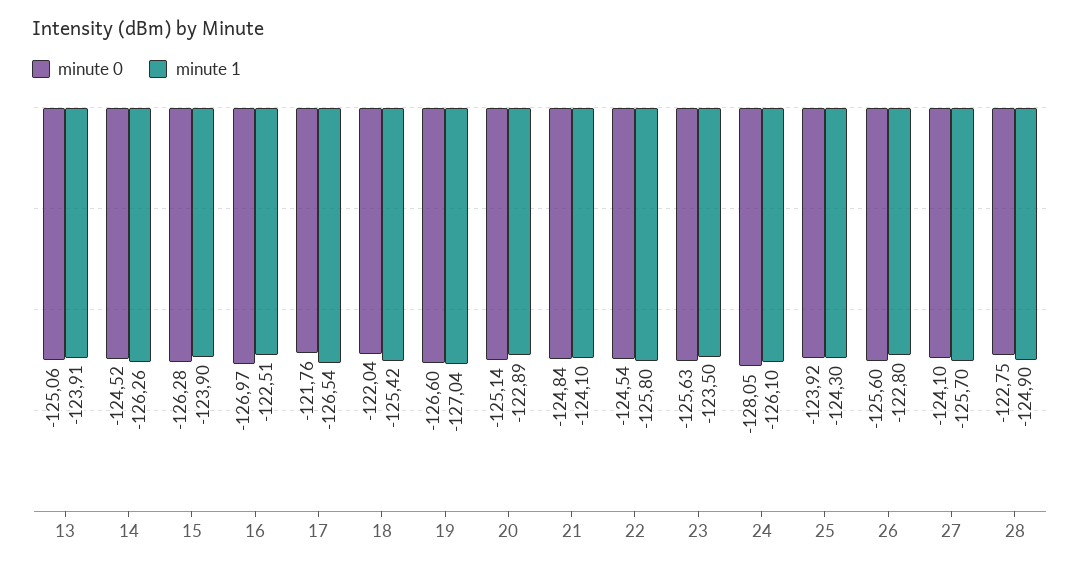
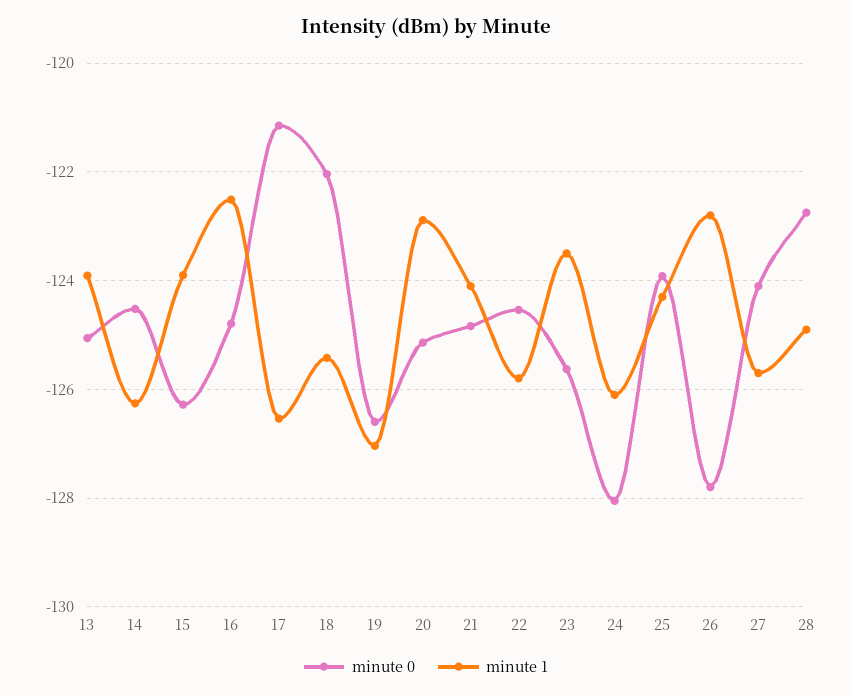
  {
    "minute 0": {
      "13": -125.06,
      "14": -124.52,
      "15": -126.28,
-     "16": -126.97,
+     "16": -124.8,
-     "17": -121.76,
+     "17": -121.2,
      "18": -122.04,
      "19": -126.6,
      "20": -125.14,
      "21": -124.84,
      "22": -124.54,
      "23": -125.63,
      "24": -128.05,
      "25": -123.92,
-     "26": -125.6,
+     "26": -127.8,
      "27": -124.1,
      "28": -122.75
    },
    "minute 1": {
      "13": -123.91,
      "14": -126.26,
      "15": -123.9,
      "16": -122.51,
      "17": -126.54,
      "18": -125.42,
      "19": -127.04,
      "20": -122.89,
      "21": -124.1,
      "22": -125.8,
      "23": -123.5,
      "24": -126.1,
      "25": -124.3,
      "26": -122.8,
      "27": -125.7,
      "28": -124.9
    }
  }

